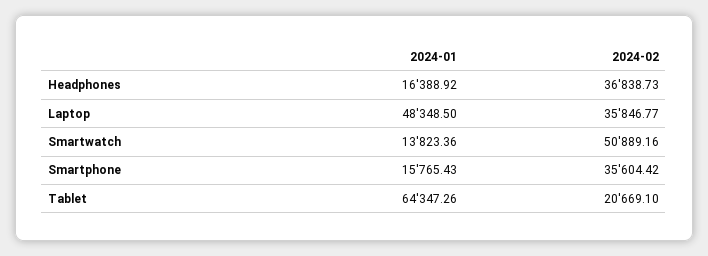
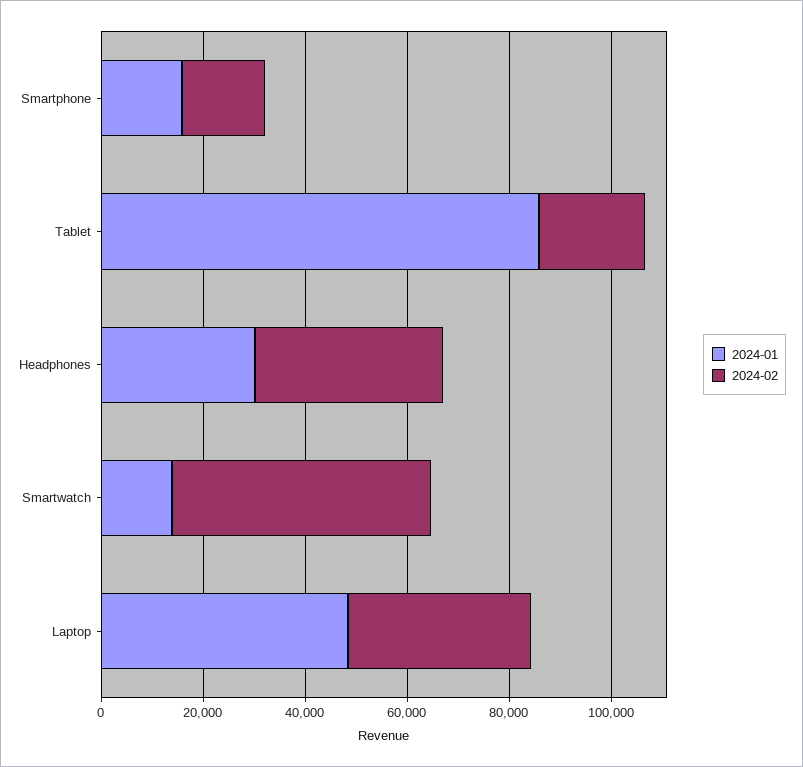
  {
    "2024-01": {
-     "Headphones": 16388.92,
+     "Headphones": 30000,
      "Laptop": 48348.5,
      "Smartwatch": 13823.36,
      "Smartphone": 15765.43,
-     "Tablet": 64347.26
+     "Tablet": 85000
    },
    "2024-02": {
      "Headphones": 36838.73,
      "Laptop": 35846.77,
      "Smartwatch": 50889.16,
-     "Smartphone": 35604.42,
+     "Smartphone": 15000,
      "Tablet": 20669.1
    }
  }

